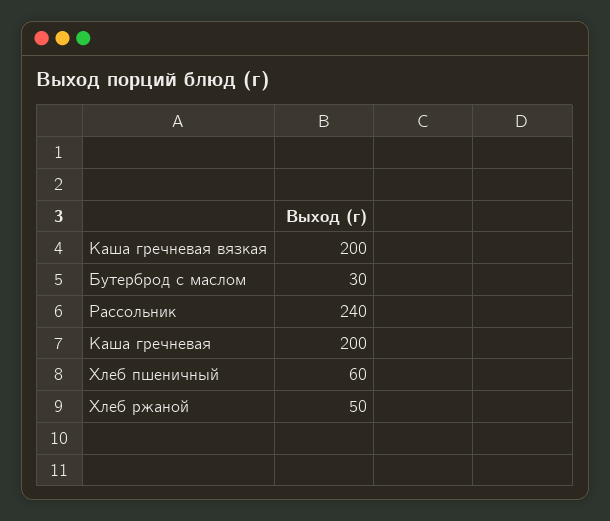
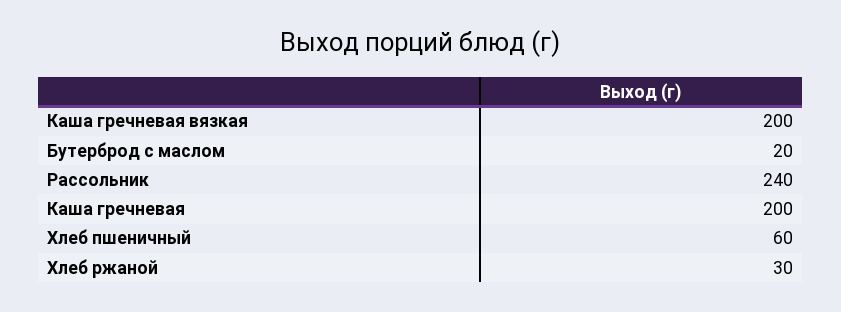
  {
    "Каша гречневая вязкая": 200,
-   "Бутерброд с маслом": 30,
+   "Бутерброд с маслом": 20,
    "Рассольник": 240,
    "Каша гречневая": 200,
    "Хлеб пшеничный": 60,
-   "Хлеб ржаной": 50
+   "Хлеб ржаной": 30
  }

